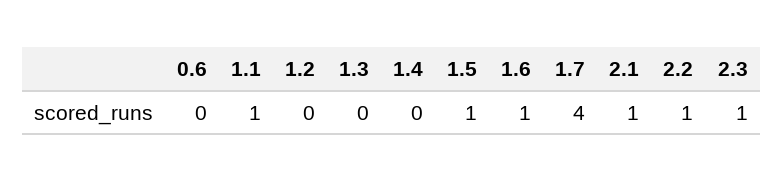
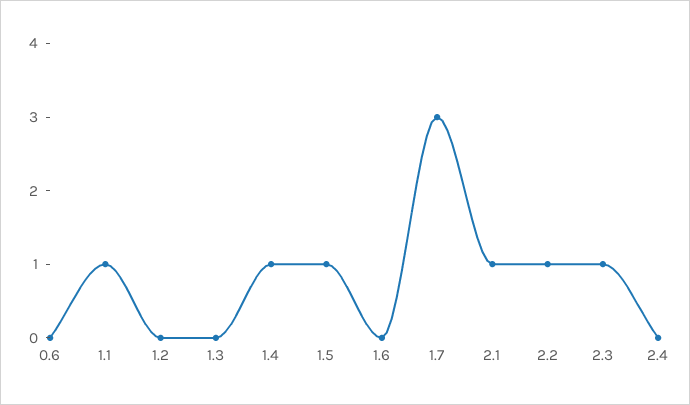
  {
    "0.6": 0,
    "1.1": 1,
    "1.2": 0,
    "1.3": 0,
-   "1.4": 0,
+   "1.4": 1,
    "1.5": 1,
-   "1.6": 1,
+   "1.6": 0,
-   "1.7": 4,
+   "1.7": 3,
    "2.1": 1,
    "2.2": 1,
-   "2.3": 1
+   "2.3": 1,
+   "2.4": 0
  }

